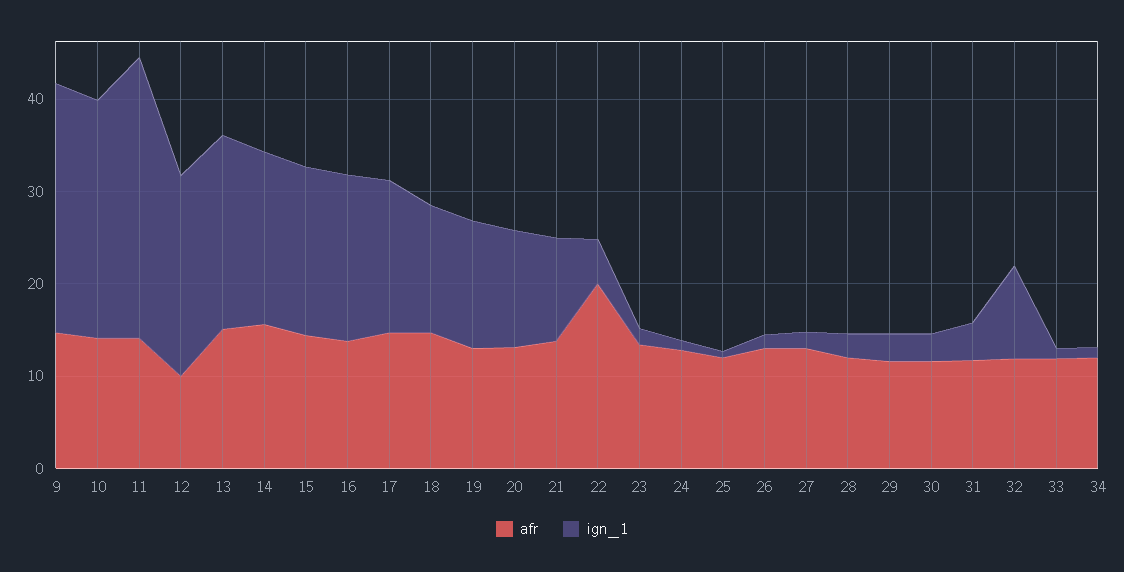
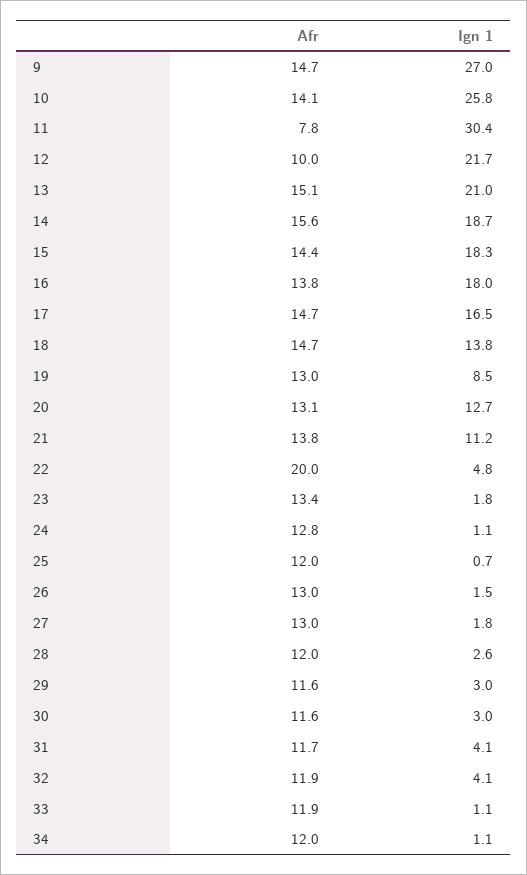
  {
    "afr": {
      "9": 14.7,
      "10": 14.1,
-     "11": 14,
+     "11": 7.8,
      "12": 10,
      "13": 15.1,
      "14": 15.6,
      "15": 14.4,
      "16": 13.8,
      "17": 14.7,
      "18": 14.7,
      "19": 13,
      "20": 13.1,
      "21": 13.8,
      "22": 20,
      "23": 13.4,
      "24": 12.8,
      "25": 12,
      "26": 13,
      "27": 13,
      "28": 12,
      "29": 11.6,
      "30": 11.6,
      "31": 11.7,
      "32": 11.9,
      "33": 11.9,
      "34": 12
    },
    "ign_1": {
      "9": 27,
      "10": 25.8,
      "11": 30.4,
      "12": 21.7,
      "13": 21,
      "14": 18.7,
      "15": 18.3,
      "16": 18,
      "17": 16.5,
      "18": 13.8,
-     "19": 14,
+     "19": 8.5,
      "20": 12.7,
      "21": 11.2,
      "22": 4.8,
      "23": 1.8,
      "24": 1.1,
      "25": 0.7,
      "26": 1.5,
      "27": 1.8,
      "28": 2.6,
      "29": 3,
      "30": 3,
      "31": 4.1,
-     "32": 10,
+     "32": 4.1,
      "33": 1.1,
      "34": 1.1
    }
  }

